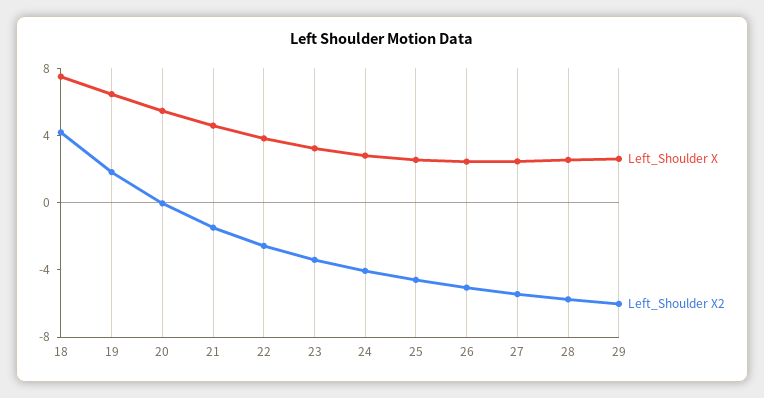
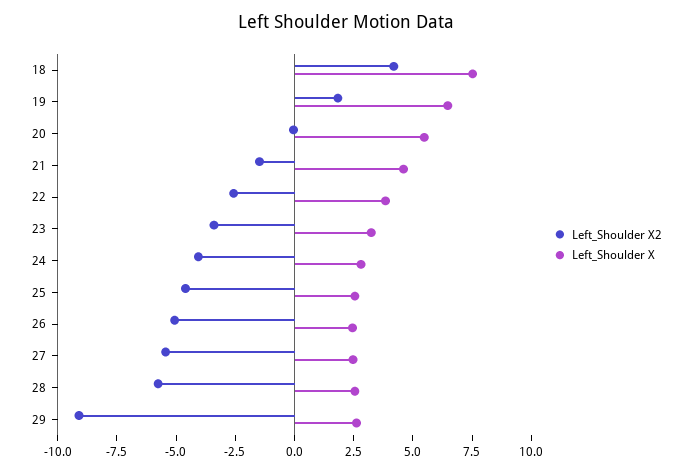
  {
    "Left_Shoulder X": {
      "18": 7.5,
      "19": 6.5,
      "20": 5.5,
      "21": 4.5,
      "22": 4,
      "23": 3,
      "24": 3,
      "25": 2.5,
      "26": 2.5,
      "27": 2.5,
      "28": 2.5,
      "29": 2.5
    },
    "Left_Shoulder X2": {
      "18": 4,
      "19": 2,
      "20": 0,
      "21": -1.5,
      "22": -2.5,
      "23": -3.5,
      "24": -4,
      "25": -4.5,
      "26": -5,
      "27": -5.5,
      "28": -6,
-     "29": -6
+     "29": -9
    }
  }

